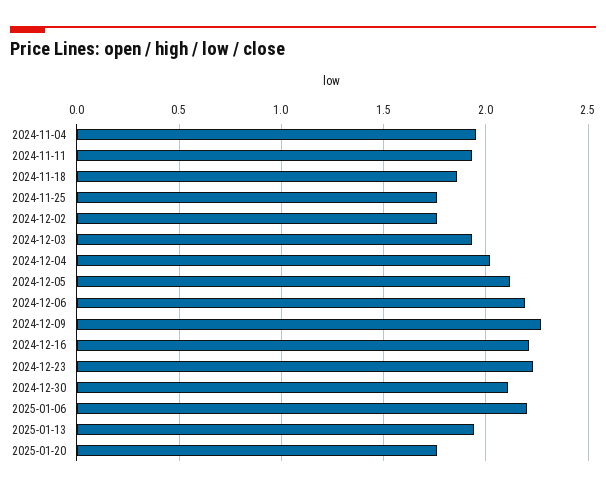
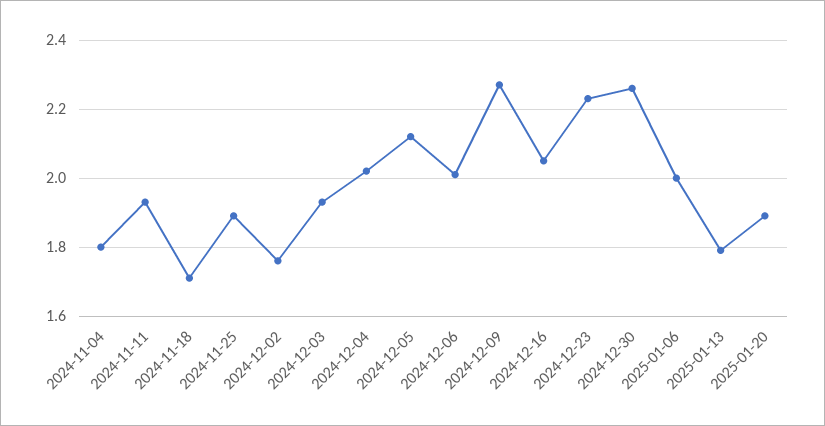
  {
-   "2024-11-04": 1.95,
+   "2024-11-04": 1.8,
    "2024-11-11": 1.95,
-   "2024-11-18": 1.85,
+   "2024-11-18": 1.7,
-   "2024-11-25": 1.75,
+   "2024-11-25": 1.9,
    "2024-12-02": 1.75,
    "2024-12-03": 1.95,
    "2024-12-04": 2,
    "2024-12-05": 2.1,
-   "2024-12-06": 2.2,
+   "2024-12-06": 2,
    "2024-12-09": 2.25,
-   "2024-12-16": 2.2,
+   "2024-12-16": 2.05,
    "2024-12-23": 2.25,
-   "2024-12-30": 2.1,
+   "2024-12-30": 2.25,
-   "2025-01-06": 2.2,
+   "2025-01-06": 2,
-   "2025-01-13": 1.95,
+   "2025-01-13": 1.8,
-   "2025-01-20": 1.75
+   "2025-01-20": 1.9
  }

